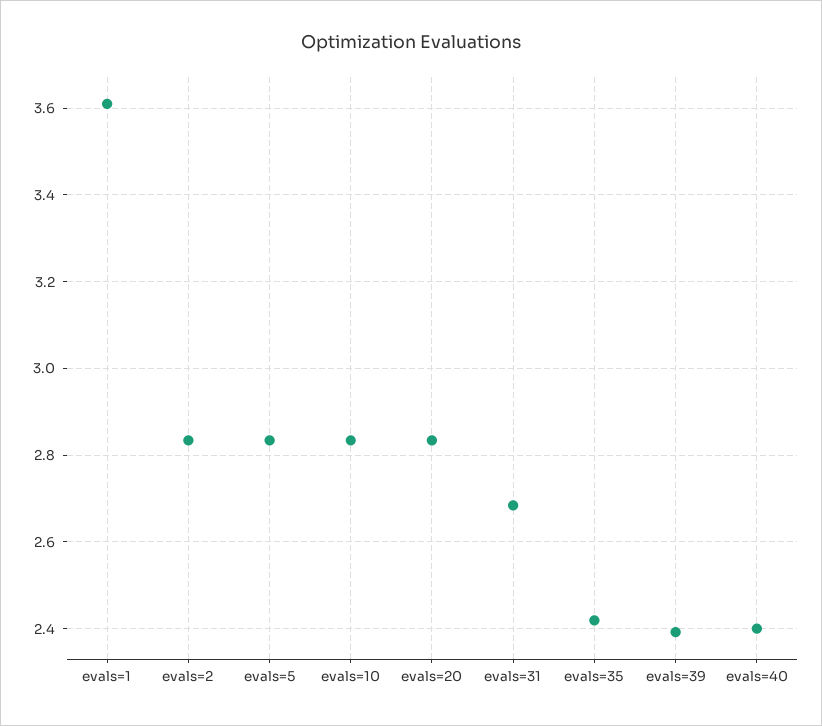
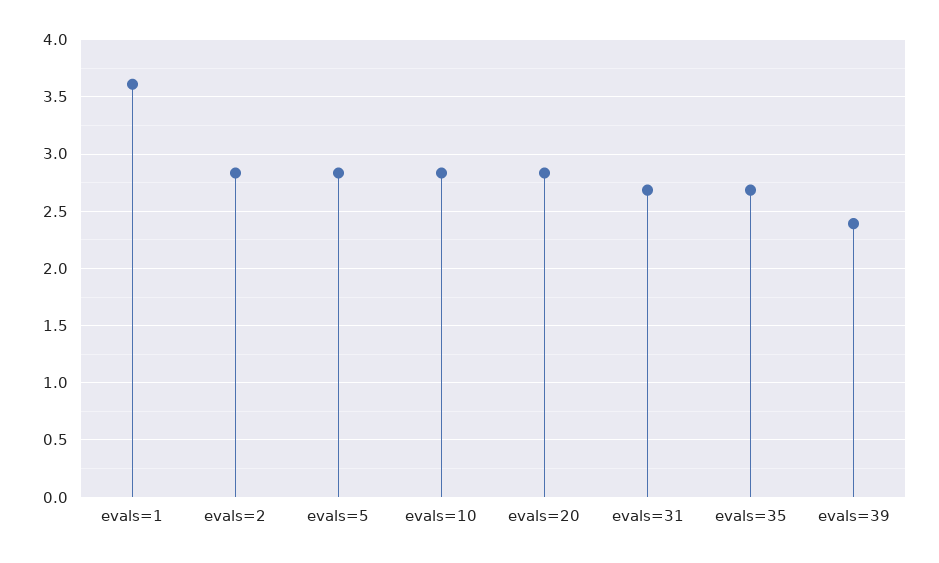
  {
    "evals=1": 3.62,
    "evals=2": 2.84,
    "evals=5": 2.84,
    "evals=10": 2.84,
    "evals=20": 2.84,
    "evals=31": 2.68,
-   "evals=35": 2.42,
+   "evals=35": 2.7,
-   "evals=39": 2.4,
+   "evals=39": 2.4
-   "evals=40": 2.4
  }

